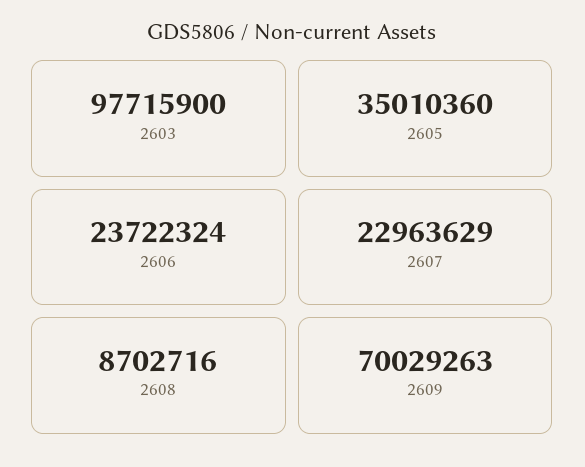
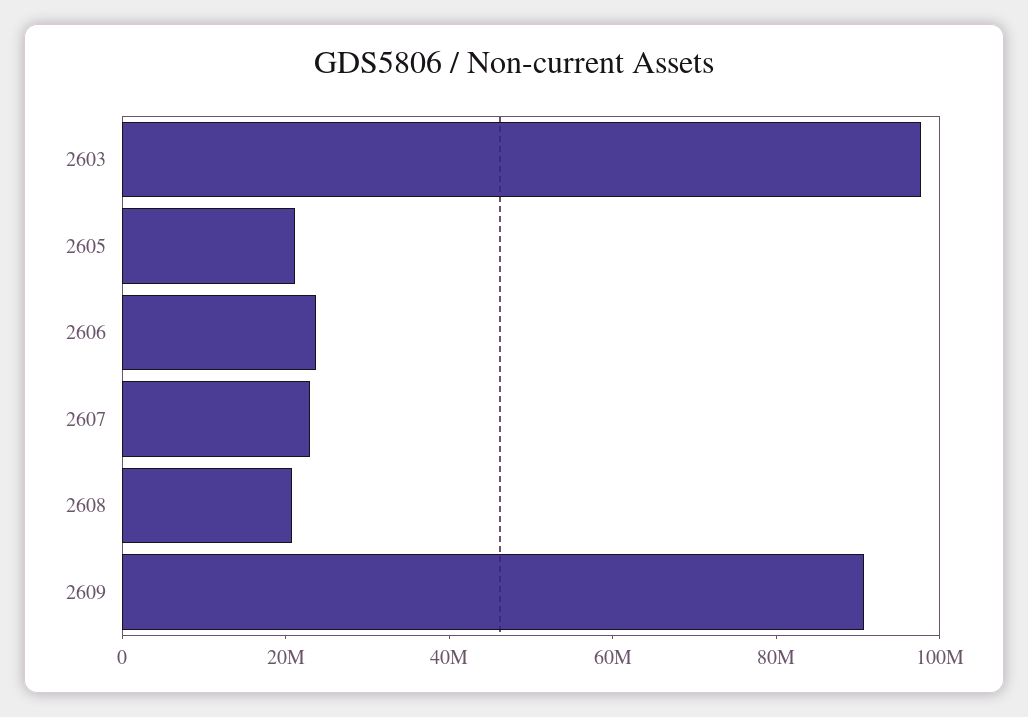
  {
    "2603": 97715900,
-   "2605": 35010360,
+   "2605": 20000000,
    "2606": 23722324,
    "2607": 22963629,
-   "2608": 8702716,
+   "2608": 20000000,
-   "2609": 70029263
+   "2609": 90000000
  }

